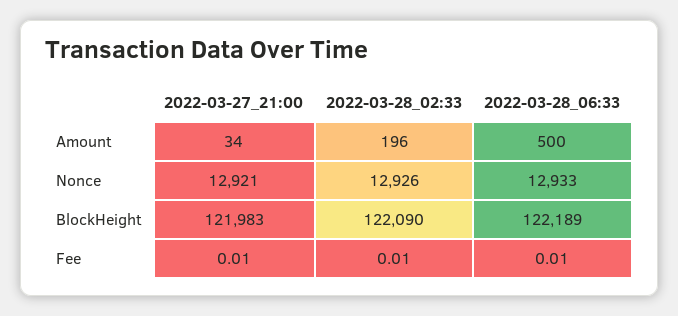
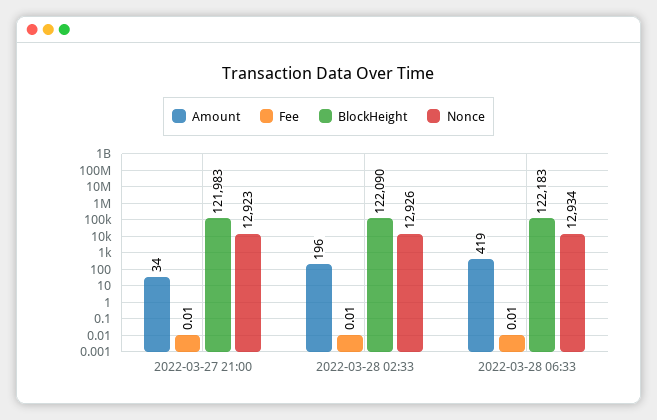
  {
    "Amount": {
      "2022-03-27_21:00": 34,
      "2022-03-28_02:33": 196,
-     "2022-03-28_06:33": 500
+     "2022-03-28_06:33": 419
    },
    "Nonce": {
-     "2022-03-27_21:00": 12921,
+     "2022-03-27_21:00": 12923,
      "2022-03-28_02:33": 12926,
-     "2022-03-28_06:33": 12933
+     "2022-03-28_06:33": 12934
    },
    "BlockHeight": {
      "2022-03-27_21:00": 121983,
      "2022-03-28_02:33": 122090,
-     "2022-03-28_06:33": 122189
+     "2022-03-28_06:33": 122183
    },
    "Fee": {
      "2022-03-27_21:00": 0.01,
      "2022-03-28_02:33": 0.01,
      "2022-03-28_06:33": 0.01
    }
  }

